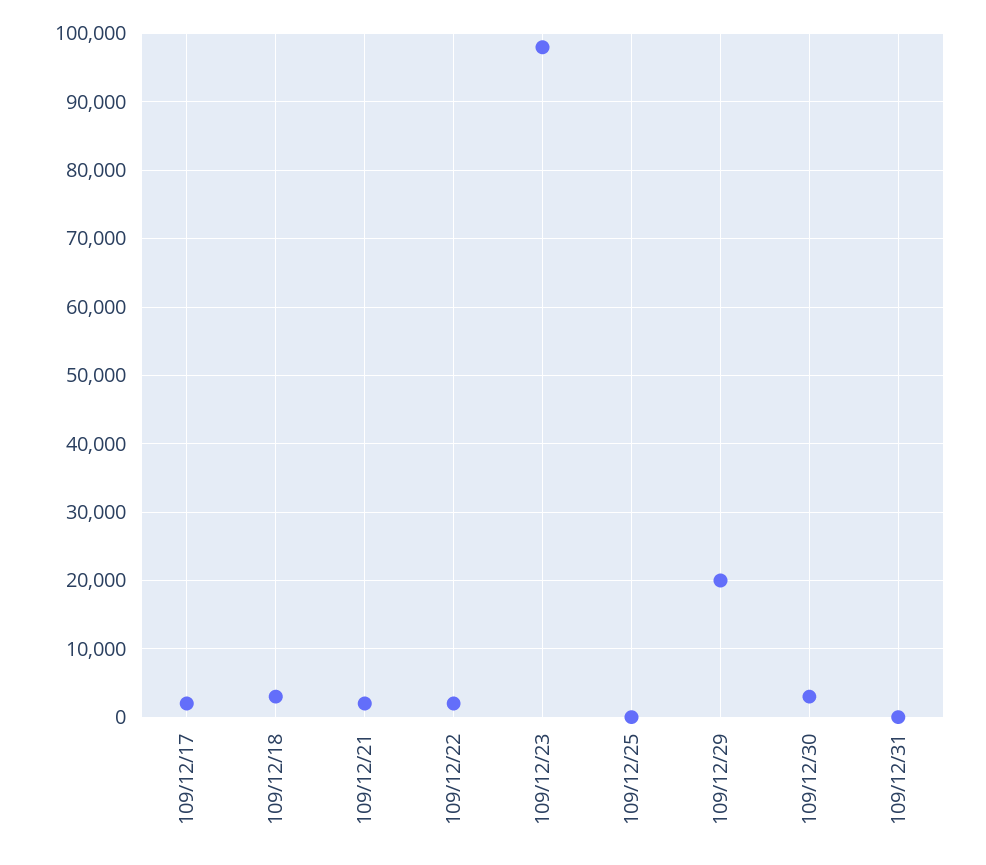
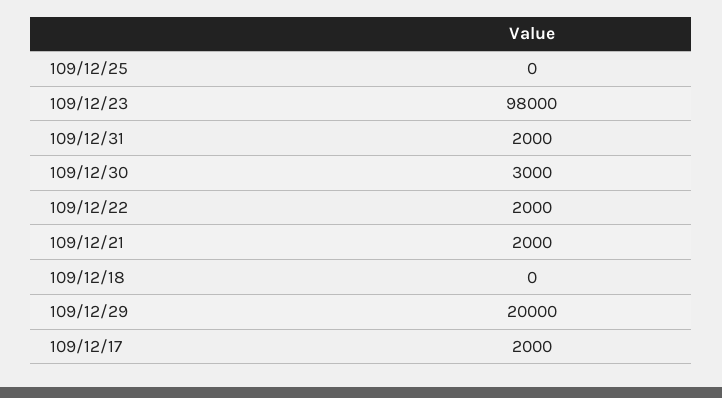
  {
    "109/12/17": 2000,
-   "109/12/18": 3000,
+   "109/12/18": 0,
    "109/12/21": 2000,
    "109/12/22": 2000,
    "109/12/23": 98000,
    "109/12/25": 0,
    "109/12/29": 20000,
    "109/12/30": 3000,
-   "109/12/31": 0
+   "109/12/31": 2000
  }

